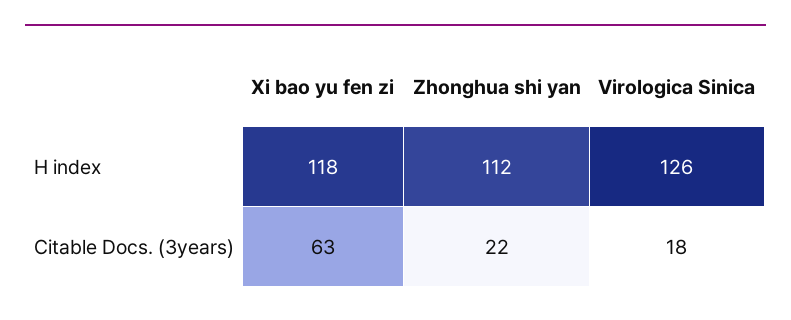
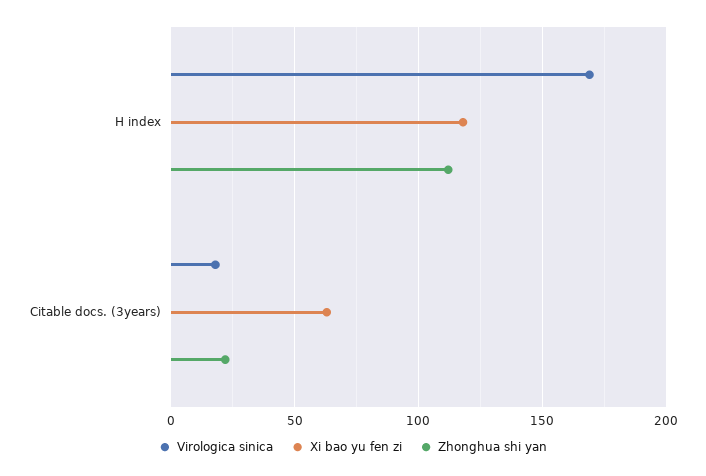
  {
    "Xi bao yu fen zi": {
      "H index": 118,
      "Citable Docs. (3years)": 63
    },
    "Zhonghua shi yan": {
      "H index": 112,
      "Citable Docs. (3years)": 22
    },
    "Virologica Sinica": {
-     "H index": 126,
+     "H index": 170,
      "Citable Docs. (3years)": 18
    }
  }

